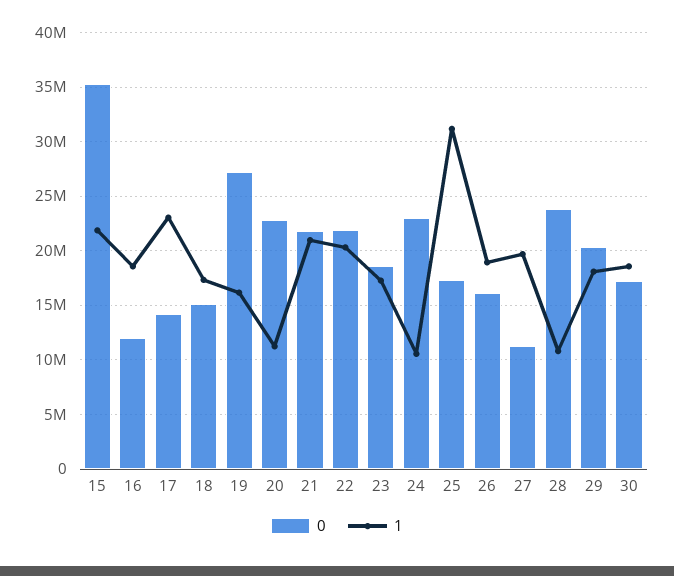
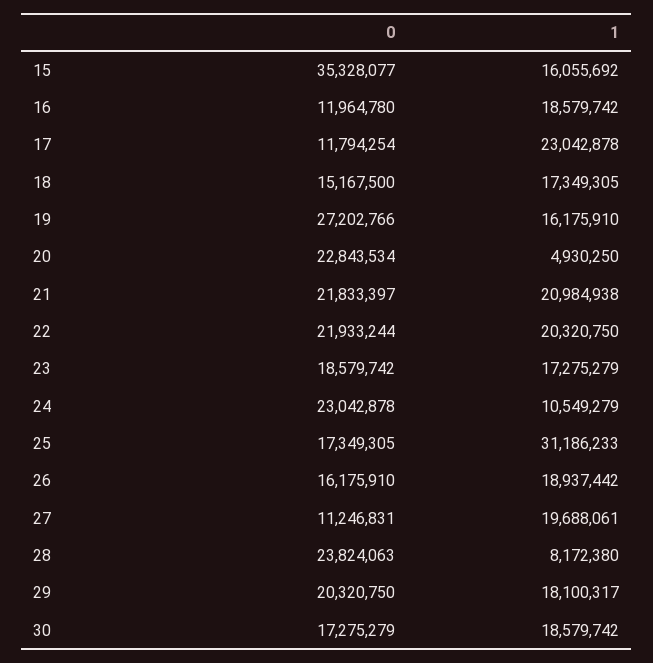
  {
    "0": {
      "15": 35328077,
      "16": 11964780,
-     "17": 14000000,
+     "17": 11794254,
      "18": 15167500,
      "19": 27202766,
      "20": 22843534,
      "21": 21833397,
      "22": 21933244,
      "23": 18579742,
      "24": 23042878,
      "25": 17349305,
      "26": 16175910,
      "27": 11246831,
      "28": 23824063,
      "29": 20320750,
      "30": 17275279
    },
    "1": {
-     "15": 22000000,
+     "15": 16055692,
      "16": 18579742,
      "17": 23042878,
      "18": 17349305,
      "19": 16175910,
-     "20": 11000000,
+     "20": 4930250,
      "21": 20984938,
      "22": 20320750,
      "23": 17275279,
      "24": 10549279,
      "25": 31186233,
      "26": 18937442,
      "27": 19688061,
-     "28": 11000000,
+     "28": 8172380,
      "29": 18100317,
      "30": 18579742
    }
  }

